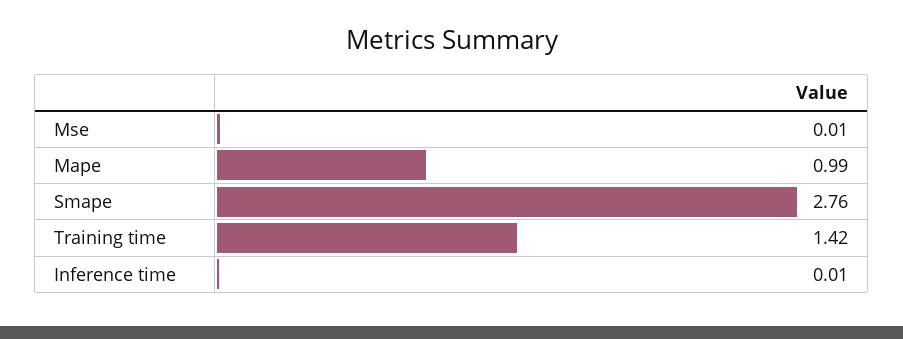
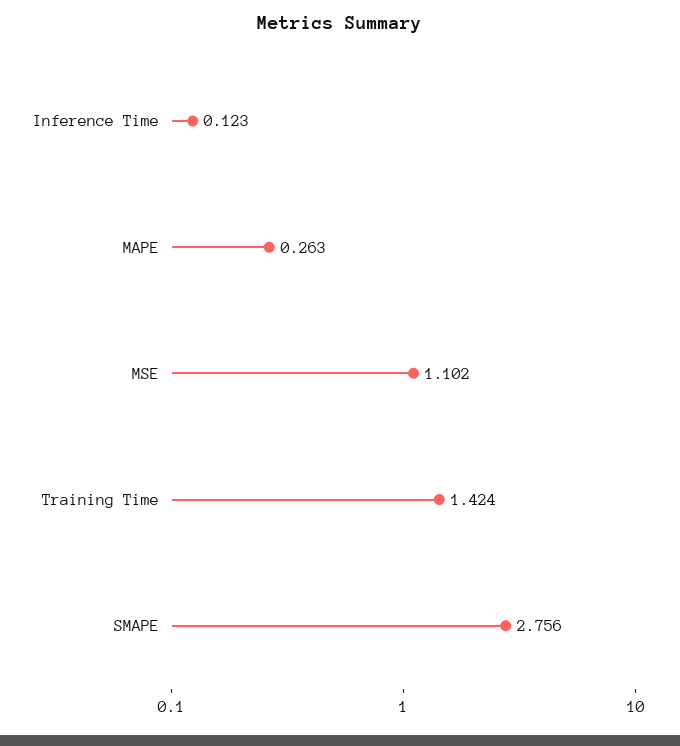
  {
-   "Mse": 0.01,
+   "Mse": 1.102,
-   "Mape": 0.99,
+   "Mape": 0.263,
    "Smape": 2.756,
    "Training time": 1.424,
-   "Inference time": 0.01
+   "Inference time": 0.123
  }

